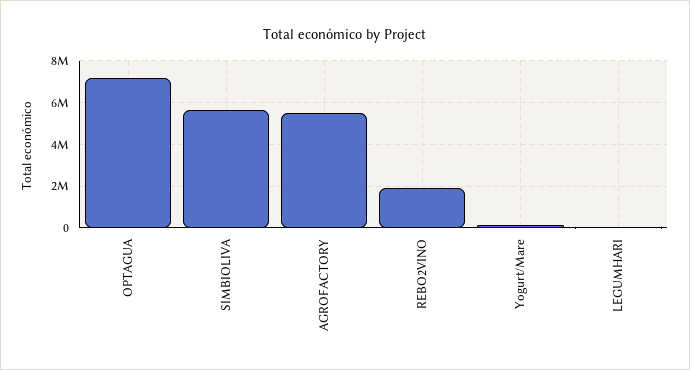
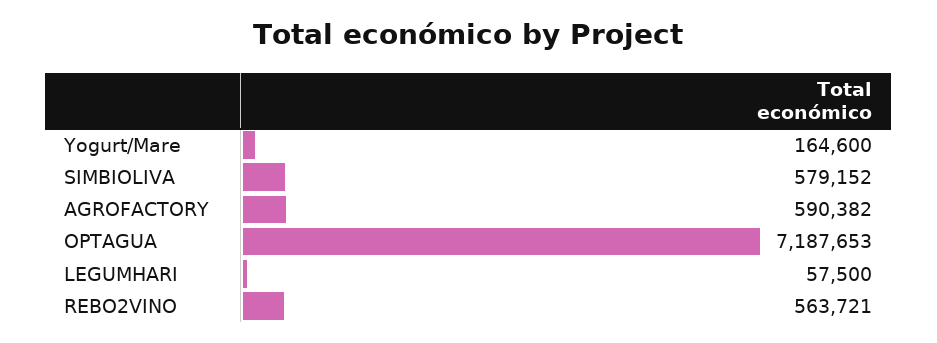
  {
    "OPTAGUA": 7187653,
-   "SIMBIOLIVA": 5500000,
+   "SIMBIOLIVA": 579152,
-   "AGROFACTORY": 5500000,
+   "AGROFACTORY": 590382,
-   "REBO2VINO": 2000000,
+   "REBO2VINO": 563721,
    "Yogurt/Mare": 164600,
    "LEGUMHARI": 57500
  }

